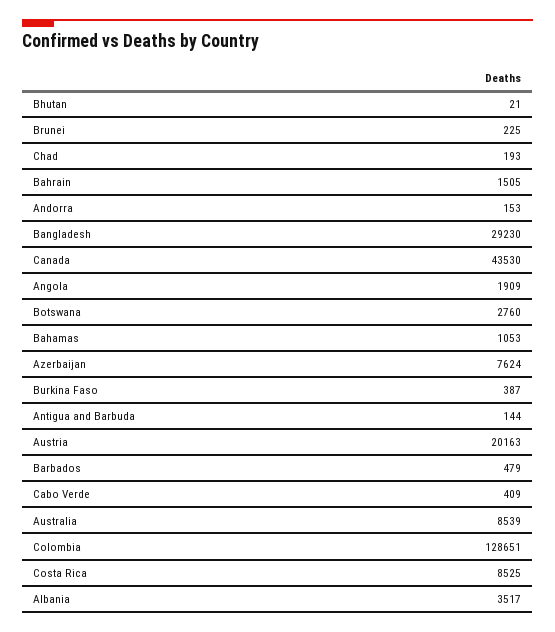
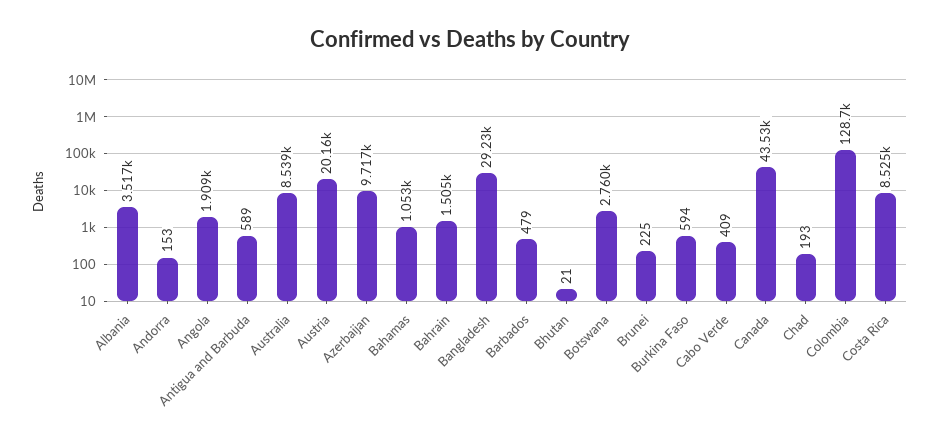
  {
    "Bhutan": 21,
    "Brunei": 225,
    "Chad": 193,
    "Bahrain": 1505,
    "Andorra": 153,
    "Bangladesh": 29230,
    "Canada": 43530,
    "Angola": 1909,
    "Botswana": 2760,
    "Bahamas": 1053,
-   "Azerbaijan": 7624,
+   "Azerbaijan": 9717,
-   "Burkina Faso": 387,
+   "Burkina Faso": 594,
-   "Antigua and Barbuda": 144,
+   "Antigua and Barbuda": 589,
    "Austria": 20163,
    "Barbados": 479,
    "Cabo Verde": 409,
    "Australia": 8539,
    "Colombia": 128651,
    "Costa Rica": 8525,
    "Albania": 3517
  }

